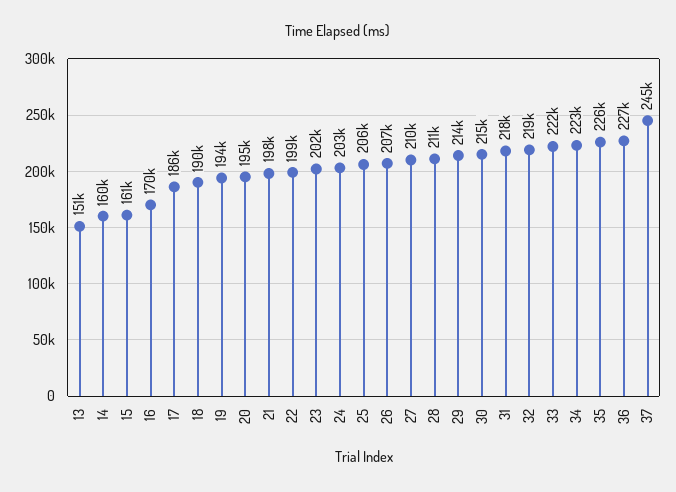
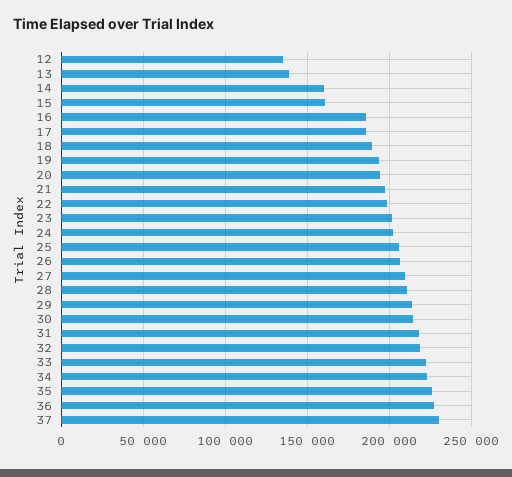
  {
-   "13": 151000,
+   "13": 140000,
    "14": 160000,
    "15": 161000,
-   "16": 170000,
+   "16": 185000,
    "17": 186000,
    "18": 190000,
    "19": 194000,
    "20": 195000,
    "21": 198000,
    "22": 199000,
    "23": 202000,
    "24": 203000,
    "25": 206000,
    "26": 207000,
    "27": 210000,
    "28": 211000,
    "29": 214000,
    "30": 215000,
    "31": 218000,
    "32": 219000,
    "33": 222000,
    "34": 223000,
    "35": 226000,
    "36": 227000,
-   "37": 245000
+   "37": 230000,
+   "12": 135000
  }

